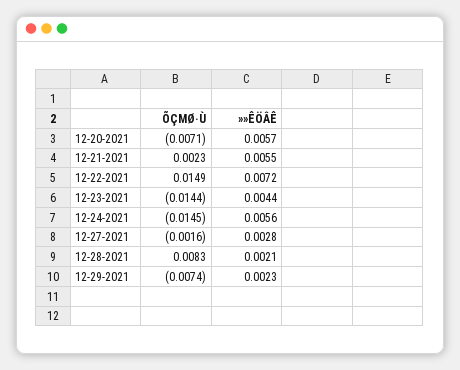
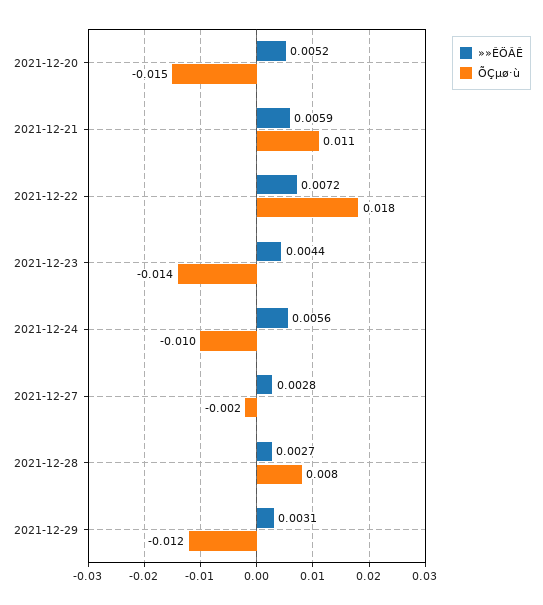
  {
    "ÕÇΜØ·Ù": {
-     "12-20-2021": -0.0071,
+     "12-20-2021": -0.015,
-     "12-21-2021": 0.0023,
+     "12-21-2021": 0.011,
-     "12-22-2021": 0.0149,
+     "12-22-2021": 0.018,
      "12-23-2021": -0.0144,
-     "12-24-2021": -0.0145,
+     "12-24-2021": -0.01,
      "12-27-2021": -0.0016,
      "12-28-2021": 0.0083,
-     "12-29-2021": -0.0074
+     "12-29-2021": -0.012
    },
    "»»ÊÖÂÊ": {
-     "12-20-2021": 0.0057,
+     "12-20-2021": 0.0052,
-     "12-21-2021": 0.0055,
+     "12-21-2021": 0.0059,
      "12-22-2021": 0.0072,
      "12-23-2021": 0.0044,
      "12-24-2021": 0.0056,
      "12-27-2021": 0.0028,
-     "12-28-2021": 0.0021,
+     "12-28-2021": 0.0027,
-     "12-29-2021": 0.0023
+     "12-29-2021": 0.0031
    }
  }

